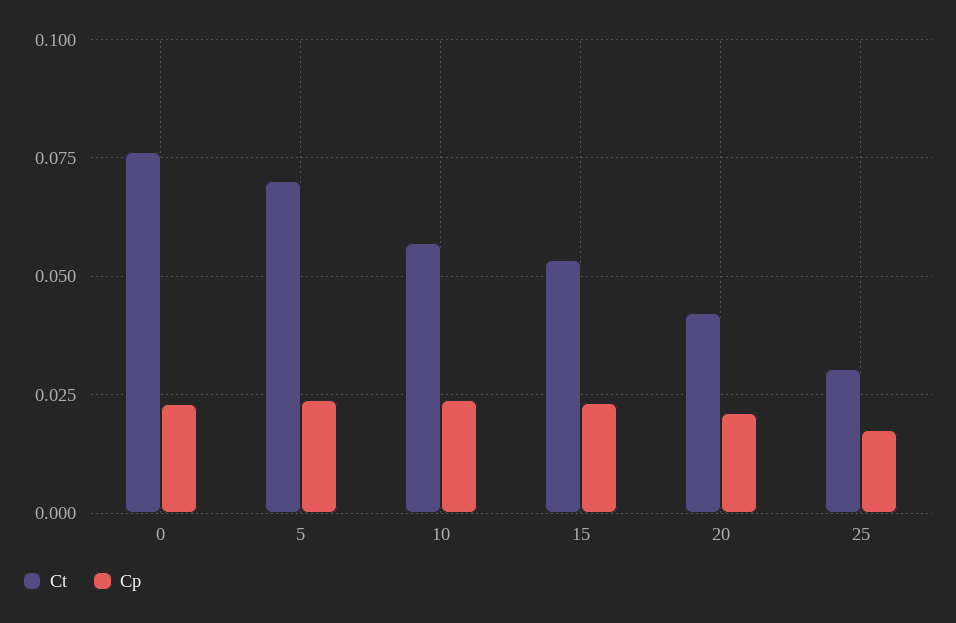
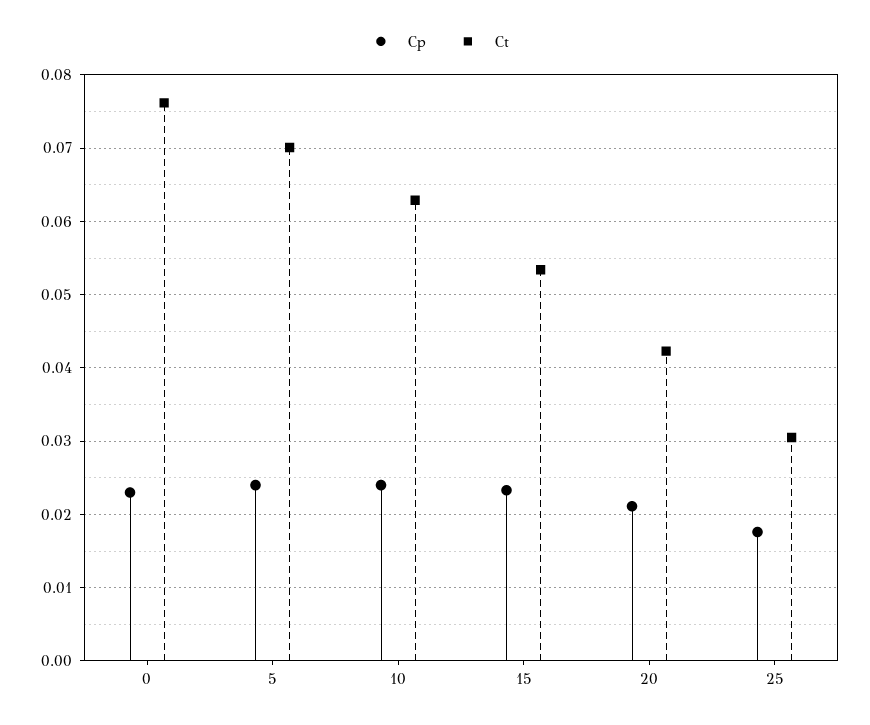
  {
    "Ct": {
      "0": 0.076,
      "5": 0.07,
-     "10": 0.0575,
+     "10": 0.063,
      "15": 0.053,
      "20": 0.042,
      "25": 0.031
    },
    "Cp": {
      "0": 0.023,
      "5": 0.024,
      "10": 0.024,
      "15": 0.023,
      "20": 0.021,
      "25": 0.018
    }
  }

